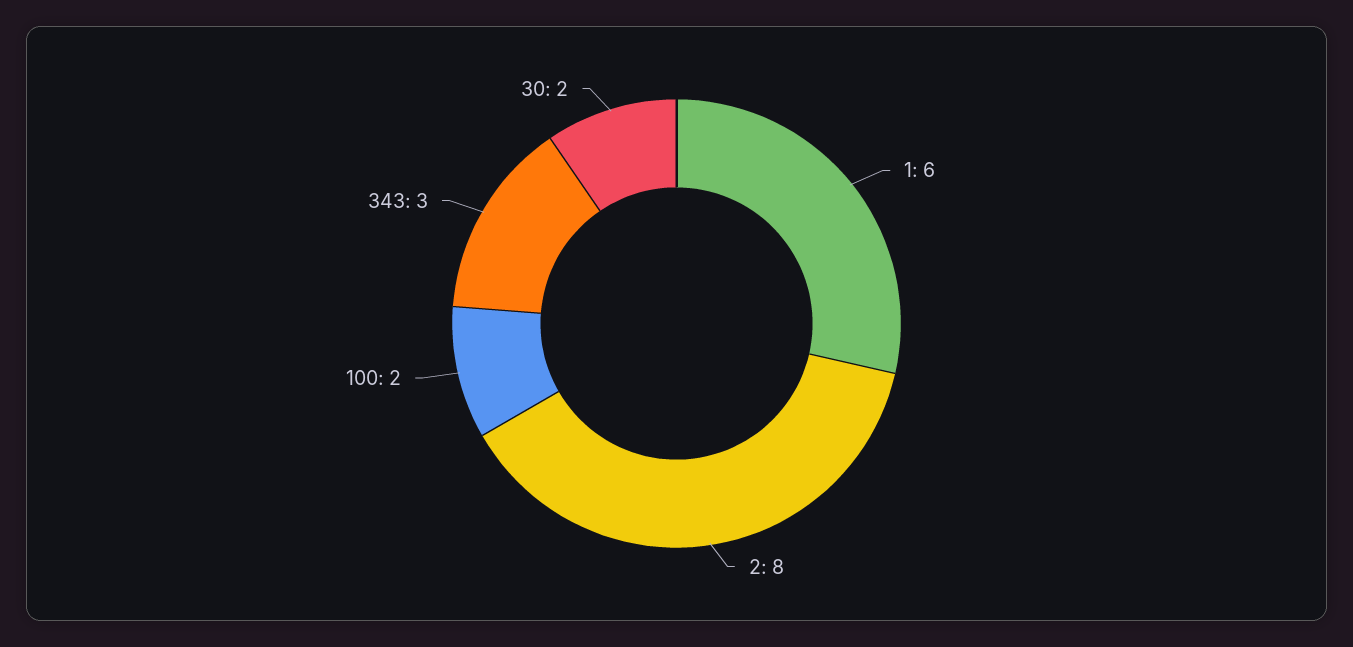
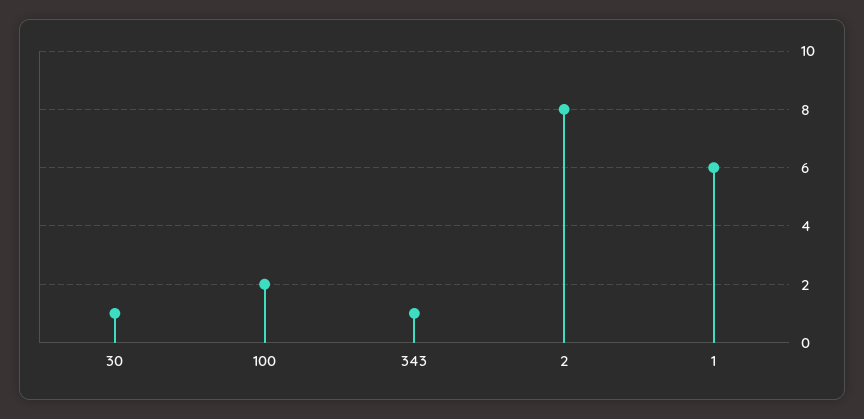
  {
    "1": 6,
    "2": 8,
    "100": 2,
-   "343": 3,
+   "343": 1,
-   "30": 2
+   "30": 1
  }

